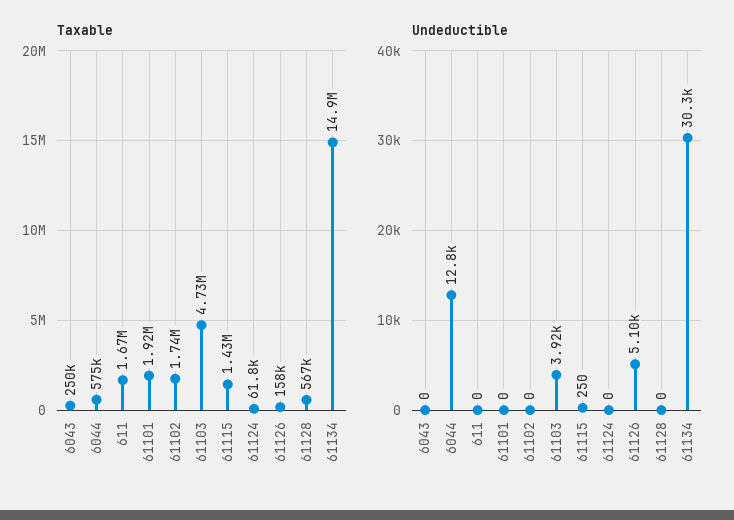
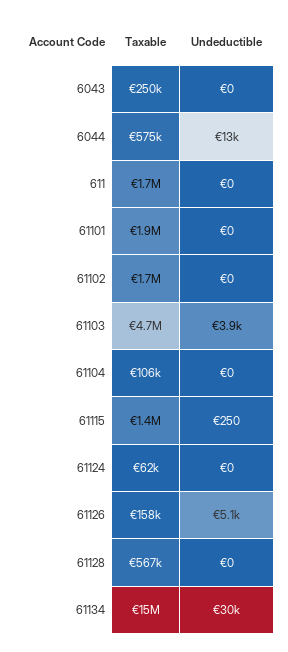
  {
    "Taxable": {
      "6043": 250000,
      "6044": 575000,
      "611": 1670000,
      "61101": 1920000,
      "61102": 1740000,
      "61103": 4730000,
      "61115": 1430000,
      "61124": 61800,
      "61126": 158000,
      "61128": 567000,
-     "61134": 14900000
+     "61134": 14900000,
+     "61104": 106000
    },
    "Undeductible": {
      "6043": 0,
      "6044": 12800,
      "611": 0,
      "61101": 0,
      "61102": 0,
      "61103": 3920,
      "61115": 250,
      "61124": 0,
      "61126": 5100,
      "61128": 0,
-     "61134": 30300
+     "61134": 30300,
+     "61104": 0
    }
  }

